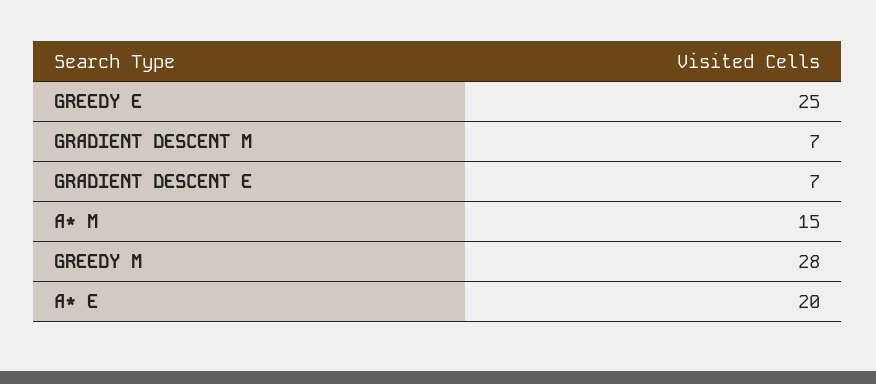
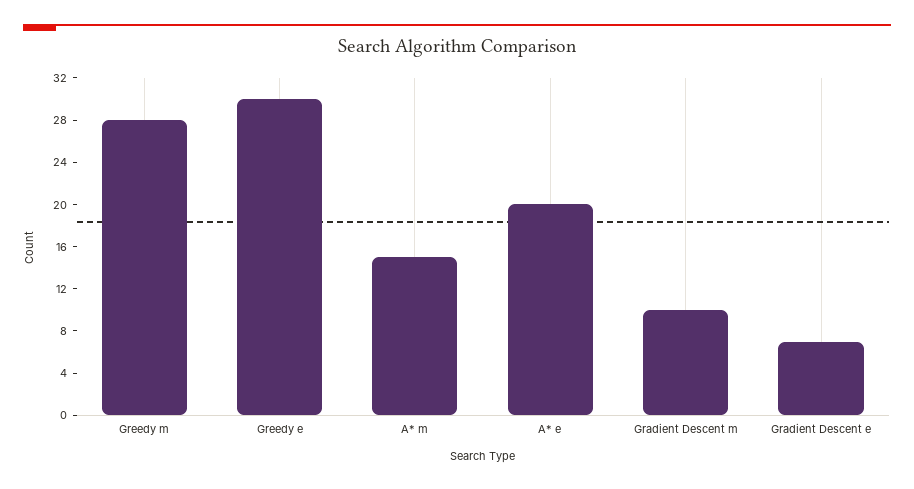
  {
-   "GREEDY E": 25,
+   "GREEDY E": 30,
-   "GRADIENT DESCENT M": 7,
+   "GRADIENT DESCENT M": 10,
    "GRADIENT DESCENT E": 7,
    "A* M": 15,
    "GREEDY M": 28,
    "A* E": 20
  }

